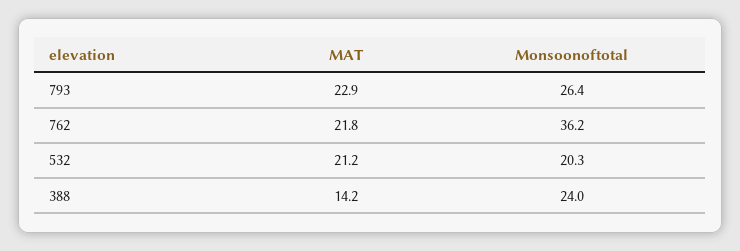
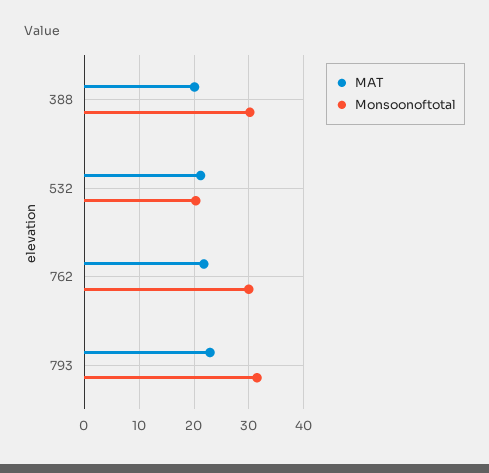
  {
    "MAT": {
      "793": 22.9,
      "762": 21.8,
      "532": 21.2,
-     "388": 14.2
+     "388": 20
    },
    "Monsoonoftotal": {
-     "793": 26.4,
+     "793": 32,
-     "762": 36.2,
+     "762": 30,
      "532": 20.3,
-     "388": 24
+     "388": 30
    }
  }

